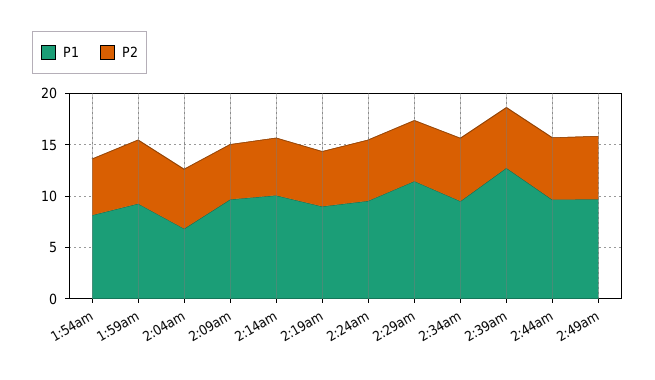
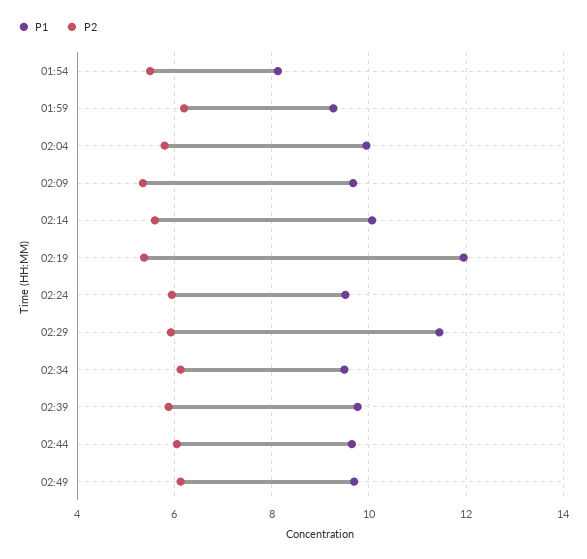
  {
    "P1": {
      "1:54am": 8.2,
      "1:59am": 9.2,
-     "2:04am": 7,
+     "2:04am": 10,
      "2:09am": 9.6,
      "2:14am": 10,
-     "2:19am": 9,
+     "2:19am": 12,
      "2:24am": 9.6,
      "2:29am": 11.4,
      "2:34am": 9.6,
-     "2:39am": 13,
+     "2:39am": 9.8,
      "2:44am": 9.6,
      "2:49am": 9.8
    },
    "P2": {
      "1:54am": 5.6,
      "1:59am": 6.2,
      "2:04am": 5.8,
      "2:09am": 5.4,
      "2:14am": 5.6,
      "2:19am": 5.4,
      "2:24am": 6,
      "2:29am": 6,
      "2:34am": 6.2,
      "2:39am": 5.8,
      "2:44am": 6,
      "2:49am": 6.2
    }
  }

